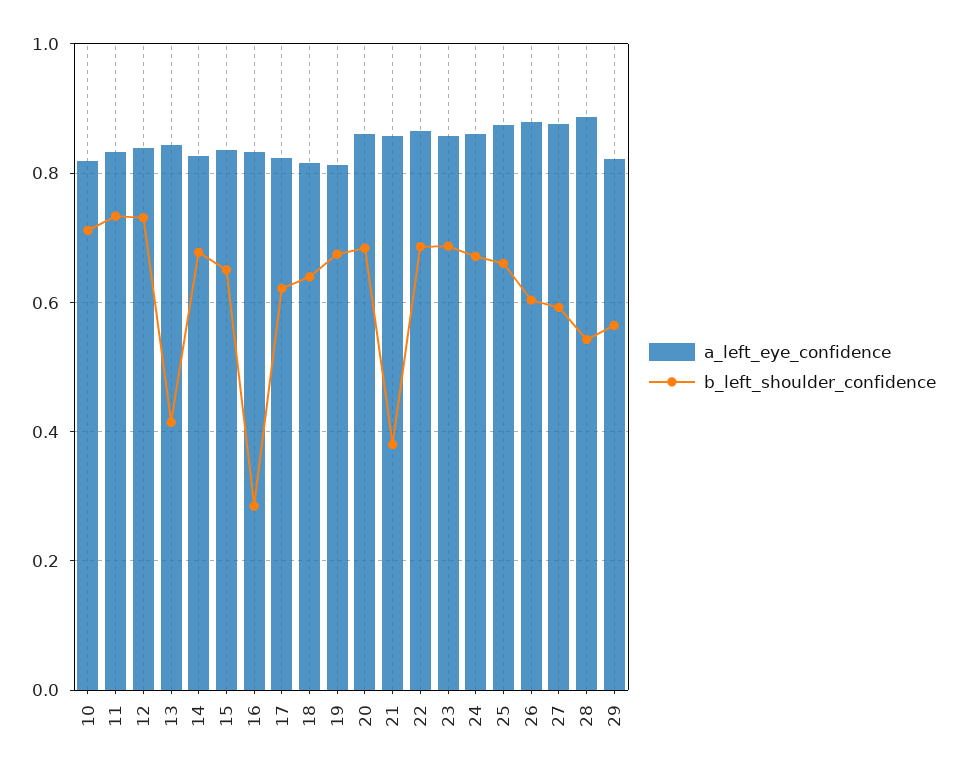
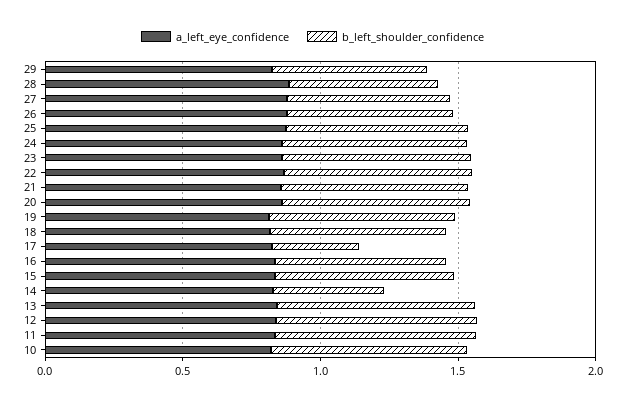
  {
    "a_left_eye_confidence": {
      "10": 0.82,
      "11": 0.84,
      "12": 0.84,
      "13": 0.84,
      "14": 0.82,
      "15": 0.84,
      "16": 0.84,
      "17": 0.82,
      "18": 0.82,
      "19": 0.82,
      "20": 0.86,
      "21": 0.86,
      "22": 0.86,
      "23": 0.86,
      "24": 0.86,
      "25": 0.88,
      "26": 0.88,
      "27": 0.88,
      "28": 0.88,
      "29": 0.82
    },
    "b_left_shoulder_confidence": {
      "10": 0.72,
      "11": 0.74,
      "12": 0.74,
-     "13": 0.42,
+     "13": 0.7,
-     "14": 0.68,
+     "14": 0.4,
      "15": 0.66,
-     "16": 0.28,
+     "16": 0.6,
-     "17": 0.62,
+     "17": 0.3,
      "18": 0.64,
      "19": 0.68,
      "20": 0.68,
-     "21": 0.38,
+     "21": 0.7,
      "22": 0.68,
      "23": 0.68,
      "24": 0.68,
      "25": 0.66,
      "26": 0.6,
      "27": 0.6,
      "28": 0.54,
      "29": 0.56
    }
  }

